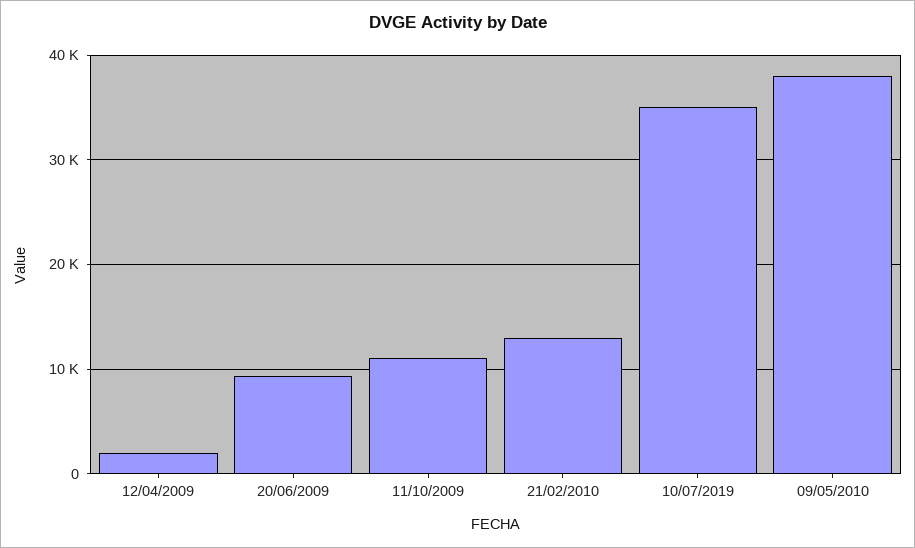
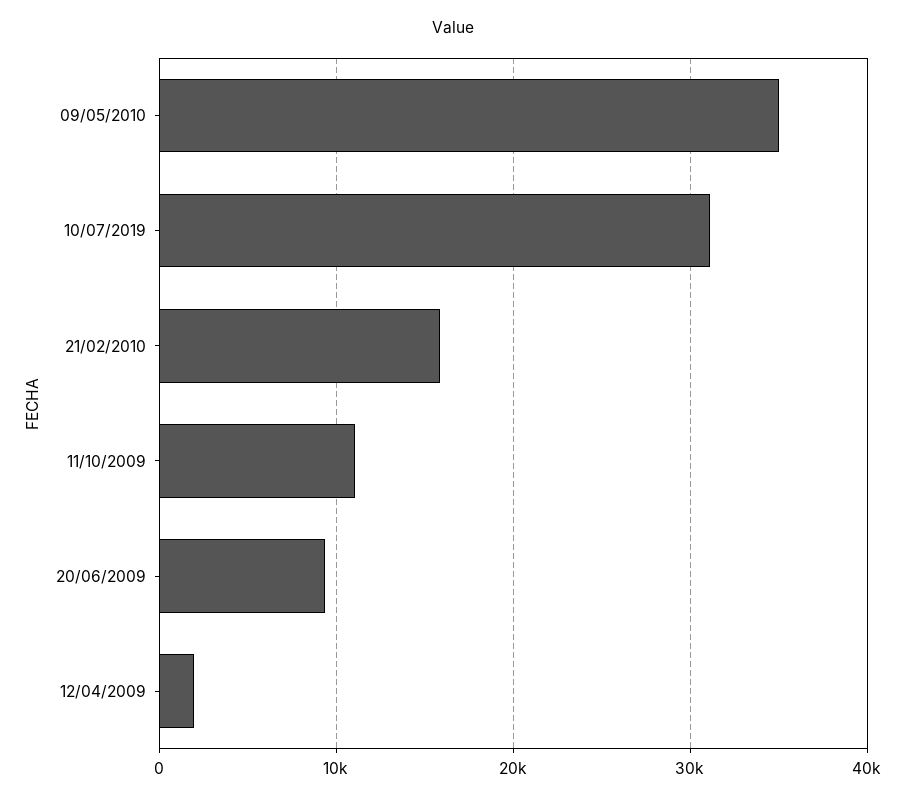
  {
    "12/04/2009": 2000,
    "20/06/2009": 9000,
    "11/10/2009": 11000,
-   "21/02/2010": 13000,
+   "21/02/2010": 16000,
-   "10/07/2019": 35000,
+   "10/07/2019": 31000,
-   "09/05/2010": 38000
+   "09/05/2010": 35000
  }

